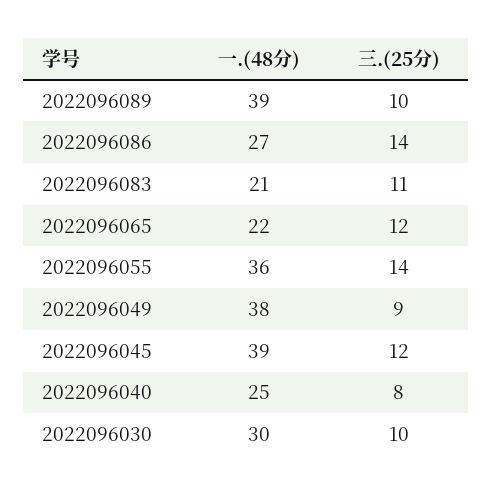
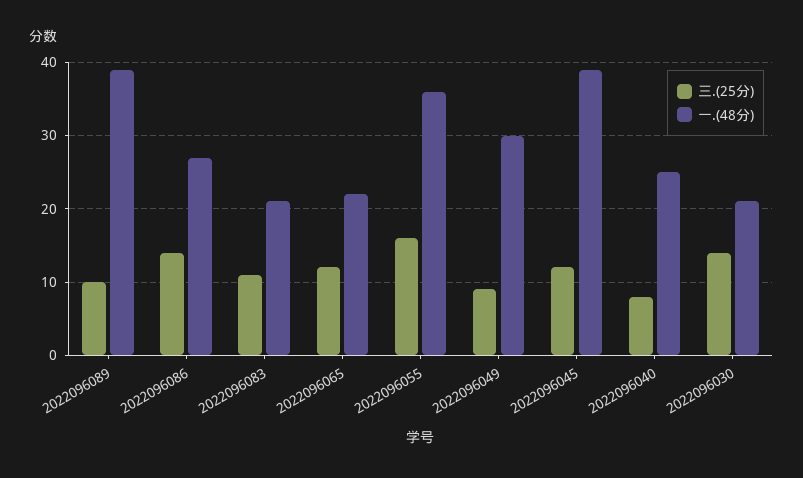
  {
    "一.(48分)": {
      "2022096089": 39,
      "2022096086": 27,
      "2022096083": 21,
      "2022096065": 22,
      "2022096055": 36,
-     "2022096049": 38,
+     "2022096049": 30,
      "2022096045": 39,
      "2022096040": 25,
-     "2022096030": 30
+     "2022096030": 21
    },
    "三.(25分)": {
      "2022096089": 10,
      "2022096086": 14,
      "2022096083": 11,
      "2022096065": 12,
-     "2022096055": 14,
+     "2022096055": 16,
      "2022096049": 9,
      "2022096045": 12,
      "2022096040": 8,
-     "2022096030": 10
+     "2022096030": 14
    }
  }

